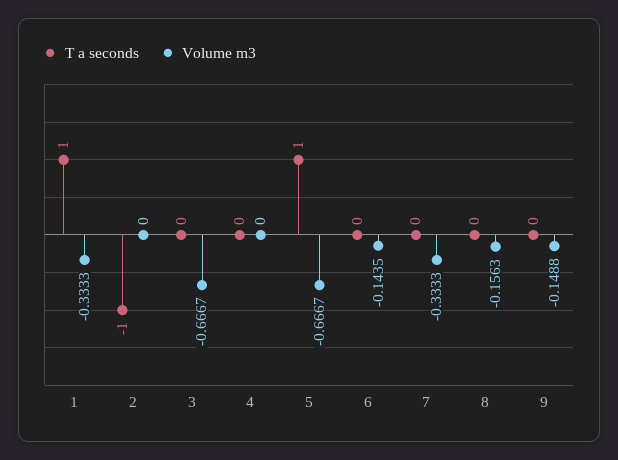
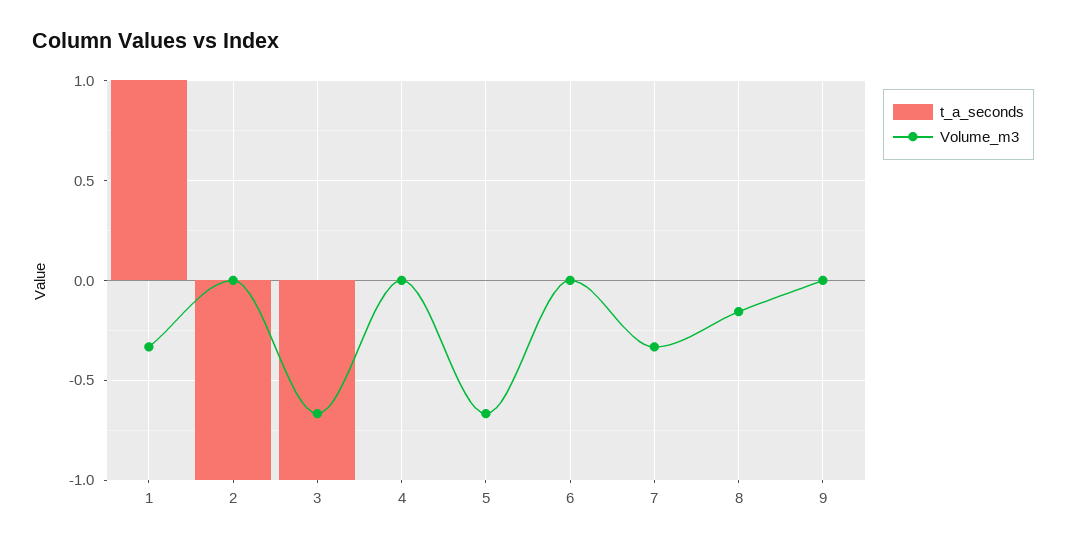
  {
    "T a seconds": {
      "1": 1,
      "2": -1,
-     "3": 0,
+     "3": -1,
      "4": 0,
-     "5": 1,
+     "5": 0,
      "6": 0,
      "7": 0,
      "8": 0,
      "9": 0
    },
    "Volume m3": {
      "1": -0.3333,
      "2": 0,
      "3": -0.6667,
      "4": 0,
      "5": -0.6667,
-     "6": -0.1435,
+     "6": 0,
      "7": -0.3333,
      "8": -0.1563,
-     "9": -0.1488
+     "9": 0
    }
  }

